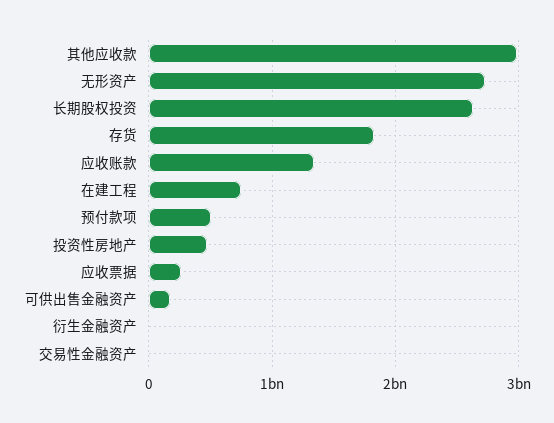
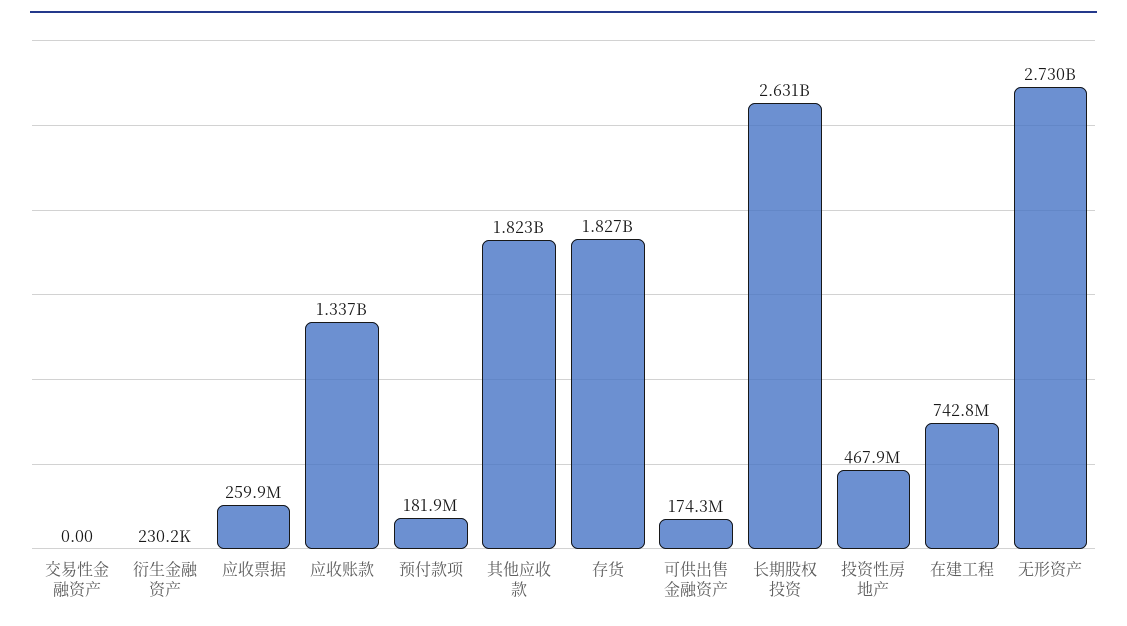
  {
-   "其他应收款": 3000000000,
+   "其他应收款": 1823000000,
    "无形资产": 2730000000,
    "长期股权投资": 2631000000,
    "存货": 1827000000,
    "应收账款": 1337000000,
    "在建工程": 742800000,
-   "预付款项": 500000000,
+   "预付款项": 181900000,
    "投资性房地产": 467900000,
    "应收票据": 259900000,
    "可供出售金融资产": 174300000,
    "衍生金融资产": 230200,
    "交易性金融资产": 0
  }

